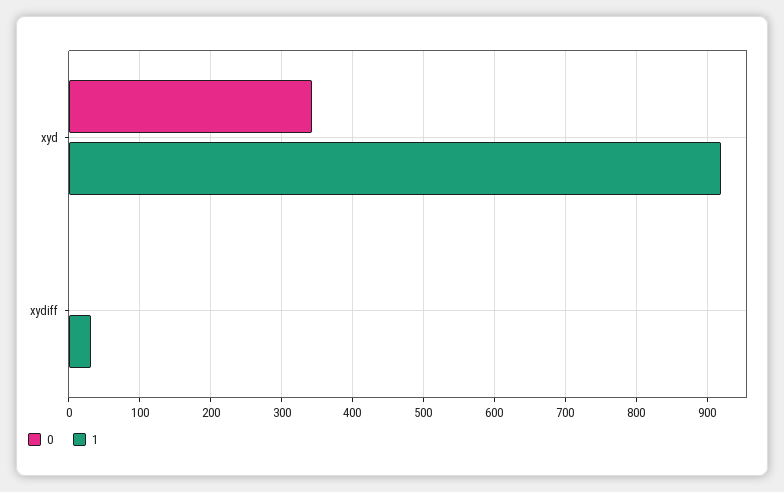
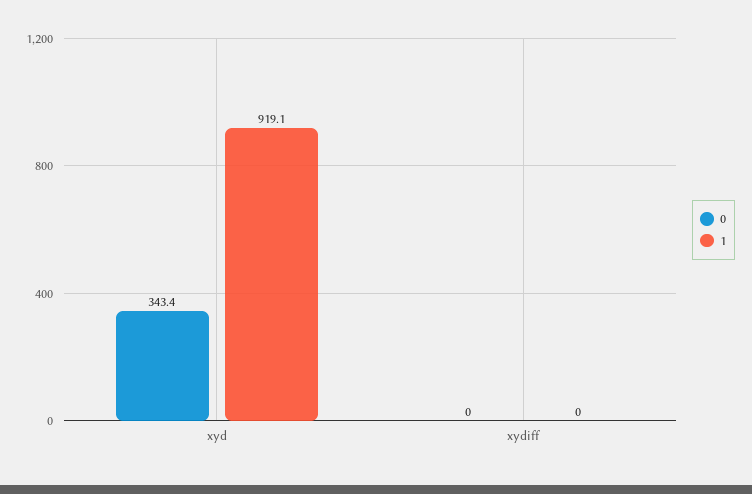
  {
    "0": {
      "xyd": 343.4,
      "xydiff": 0
    },
    "1": {
      "xyd": 919.1,
-     "xydiff": 30
+     "xydiff": 0
    }
  }

